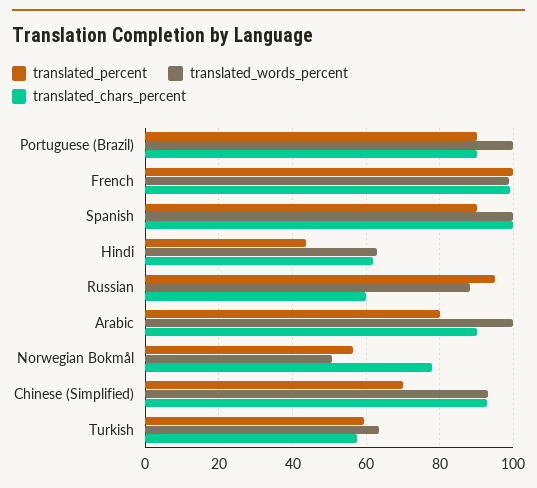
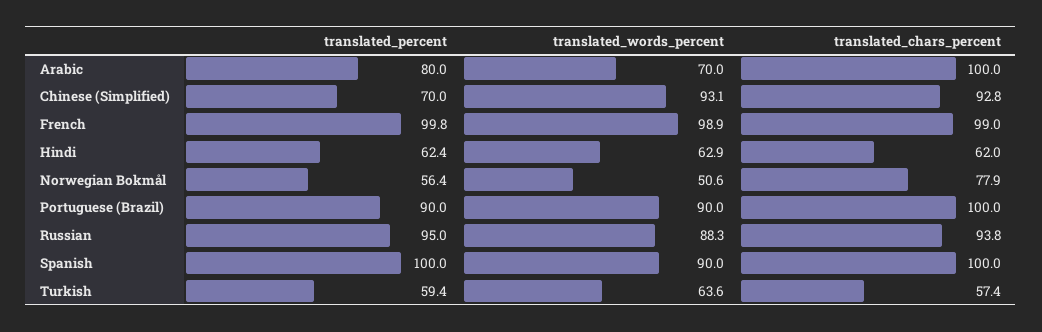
  {
    "translated_percent": {
      "Portuguese (Brazil)": 90,
      "French": 99.8,
-     "Spanish": 90,
+     "Spanish": 100,
-     "Hindi": 44,
+     "Hindi": 62.4,
      "Russian": 95,
      "Arabic": 80,
      "Norwegian Bokmål": 56.4,
      "Chinese (Simplified)": 70,
      "Turkish": 59.4
    },
    "translated_words_percent": {
-     "Portuguese (Brazil)": 100,
+     "Portuguese (Brazil)": 90,
      "French": 98.9,
-     "Spanish": 100,
+     "Spanish": 90,
      "Hindi": 62.9,
      "Russian": 88.3,
-     "Arabic": 100,
+     "Arabic": 70,
      "Norwegian Bokmål": 50.6,
      "Chinese (Simplified)": 93.1,
      "Turkish": 63.6
    },
    "translated_chars_percent": {
-     "Portuguese (Brazil)": 90,
+     "Portuguese (Brazil)": 100,
      "French": 99,
      "Spanish": 100,
      "Hindi": 62,
-     "Russian": 60,
+     "Russian": 93.8,
-     "Arabic": 90,
+     "Arabic": 100,
      "Norwegian Bokmål": 77.9,
      "Chinese (Simplified)": 92.8,
      "Turkish": 57.4
    }
  }

